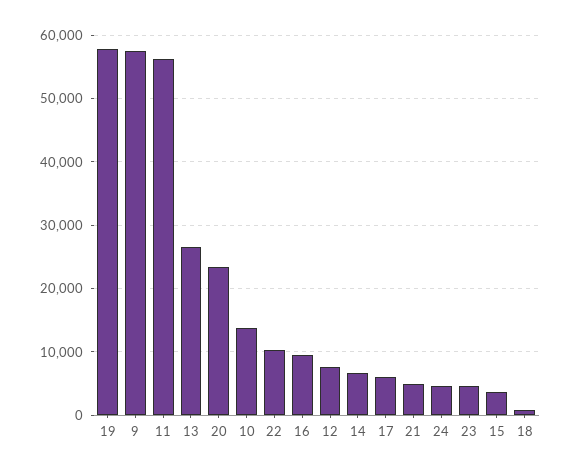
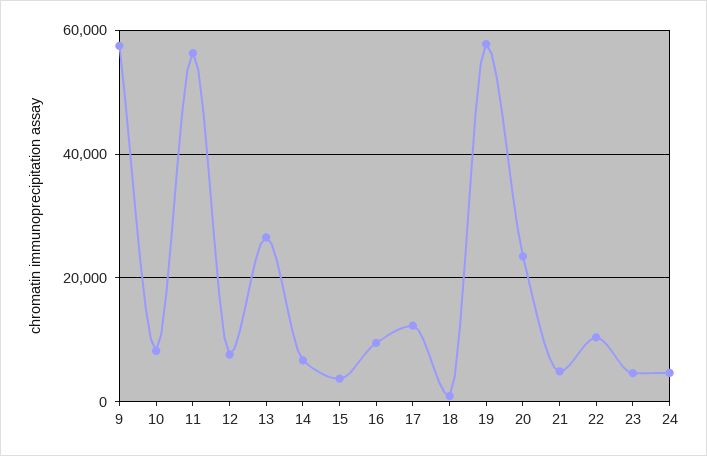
  {
    "19": 58000,
    "9": 57000,
    "11": 56000,
    "13": 27000,
    "20": 23000,
-   "10": 14000,
+   "10": 8000,
    "22": 10000,
    "16": 9000,
    "12": 8000,
    "14": 7000,
-   "17": 6000,
+   "17": 12000,
    "21": 5000,
    "24": 5000,
    "23": 5000,
    "15": 4000,
    "18": 1000
  }

